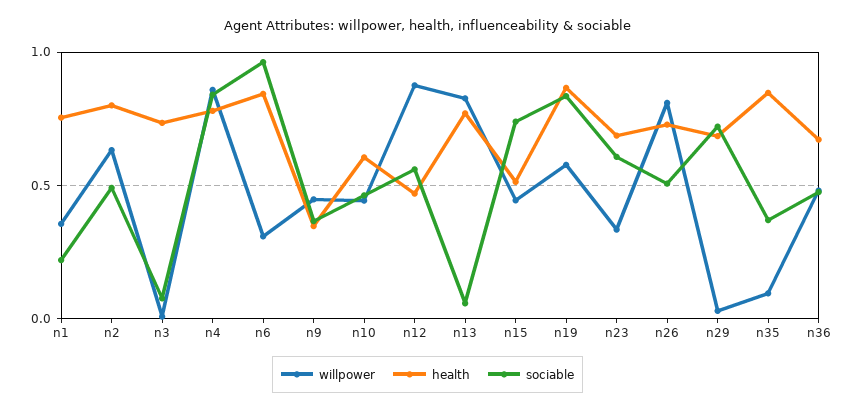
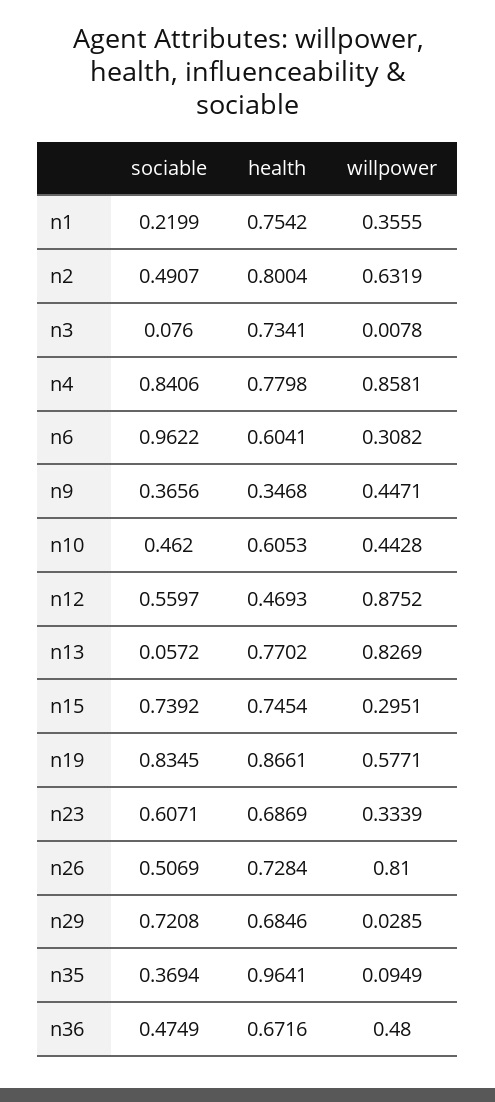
  {
    "willpower": {
      "n1": 0.3555,
      "n2": 0.6319,
      "n3": 0.0078,
      "n4": 0.8581,
      "n6": 0.3082,
      "n9": 0.4471,
      "n10": 0.4428,
      "n12": 0.8752,
      "n13": 0.8269,
-     "n15": 0.45,
+     "n15": 0.2951,
      "n19": 0.5771,
      "n23": 0.3339,
      "n26": 0.81,
      "n29": 0.0285,
      "n35": 0.0949,
      "n36": 0.48
    },
    "health": {
      "n1": 0.7542,
      "n2": 0.8004,
      "n3": 0.7341,
      "n4": 0.7798,
-     "n6": 0.85,
+     "n6": 0.6041,
      "n9": 0.3468,
      "n10": 0.6053,
      "n12": 0.4693,
      "n13": 0.7702,
-     "n15": 0.5,
+     "n15": 0.7454,
      "n19": 0.8661,
      "n23": 0.6869,
      "n26": 0.7284,
      "n29": 0.6846,
-     "n35": 0.85,
+     "n35": 0.9641,
      "n36": 0.6716
    },
    "sociable": {
      "n1": 0.2199,
      "n2": 0.4907,
      "n3": 0.076,
      "n4": 0.8406,
      "n6": 0.9622,
      "n9": 0.3656,
      "n10": 0.462,
      "n12": 0.5597,
      "n13": 0.0572,
      "n15": 0.7392,
      "n19": 0.8345,
      "n23": 0.6071,
      "n26": 0.5069,
      "n29": 0.7208,
      "n35": 0.3694,
      "n36": 0.4749
    }
  }

